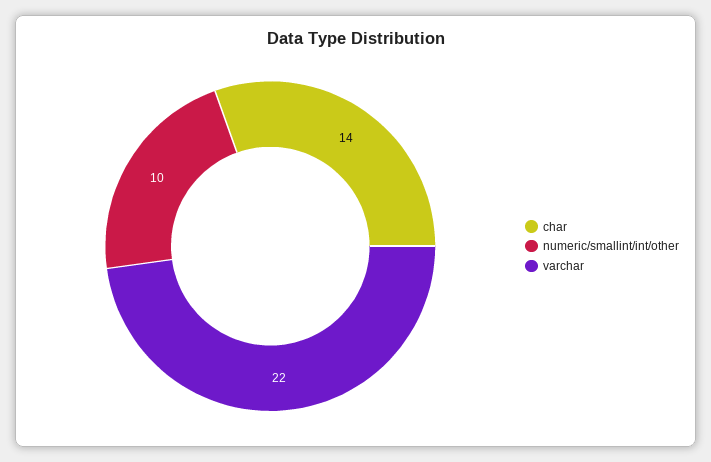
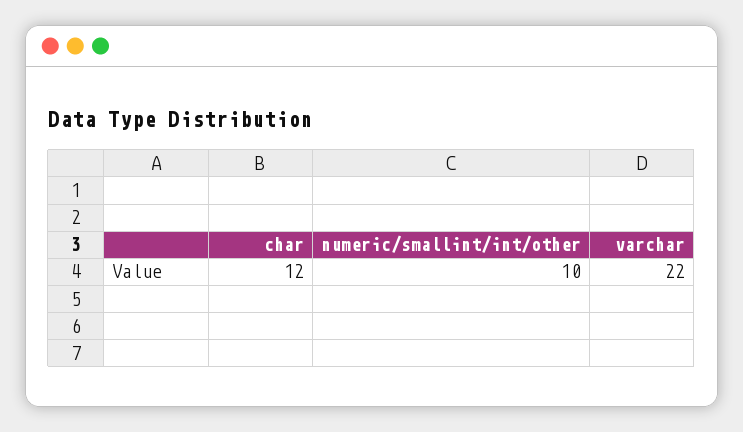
  {
-   "char": 14,
+   "char": 12,
    "numeric/smallint/int/other": 10,
    "varchar": 22
  }

